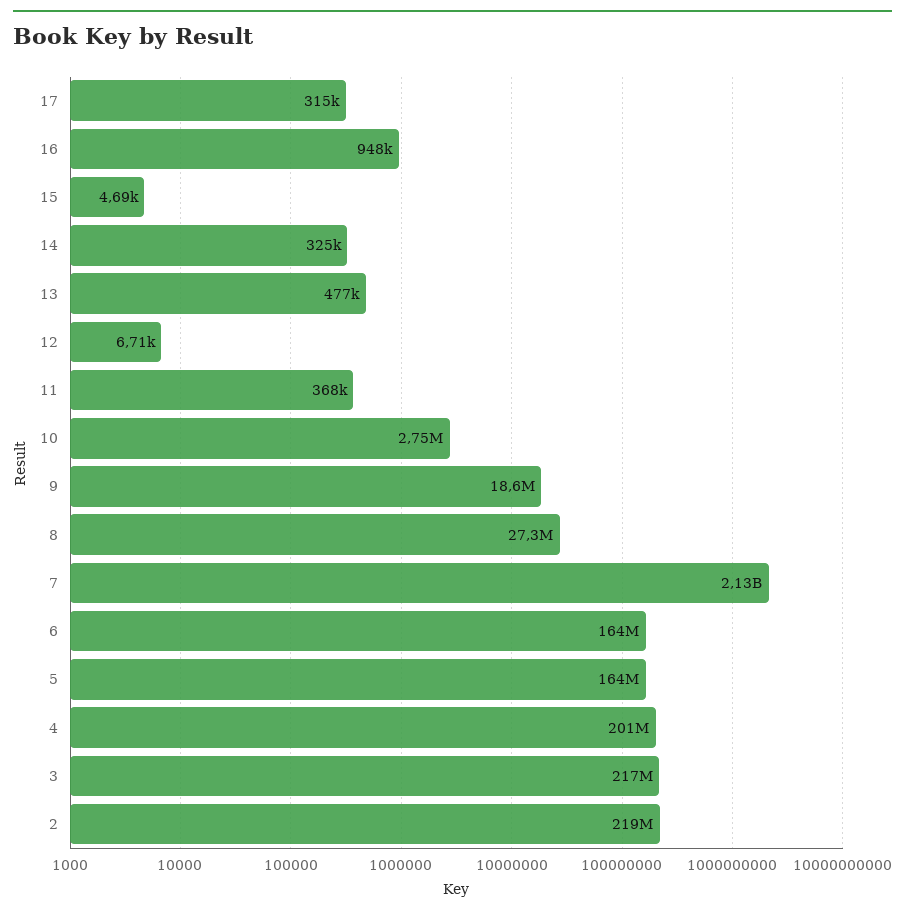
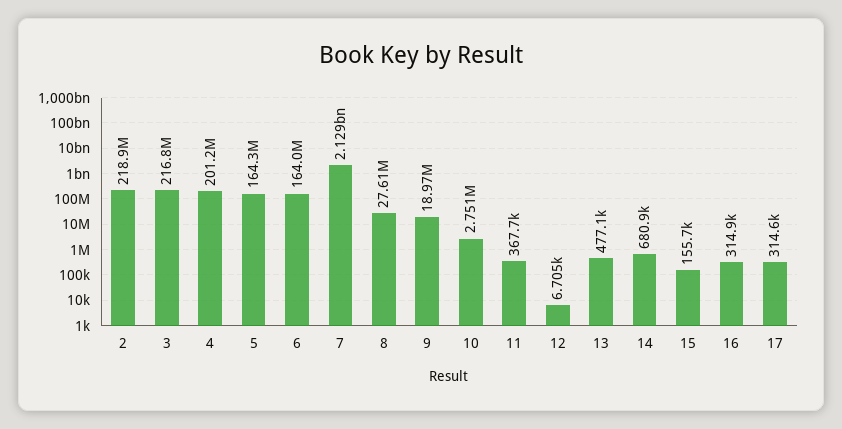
  {
    "17": 314600,
-   "16": 948000,
+   "16": 314900,
-   "15": 4690,
+   "15": 155700,
-   "14": 325000,
+   "14": 680900,
    "13": 477100,
    "12": 6705,
    "11": 367700,
    "10": 2751000,
-   "9": 18600000,
+   "9": 18970000,
-   "8": 27300000,
+   "8": 27610000,
    "7": 2129000000,
    "6": 164000000,
    "5": 164300000,
    "4": 201200000,
    "3": 216800000,
    "2": 218900000
  }

